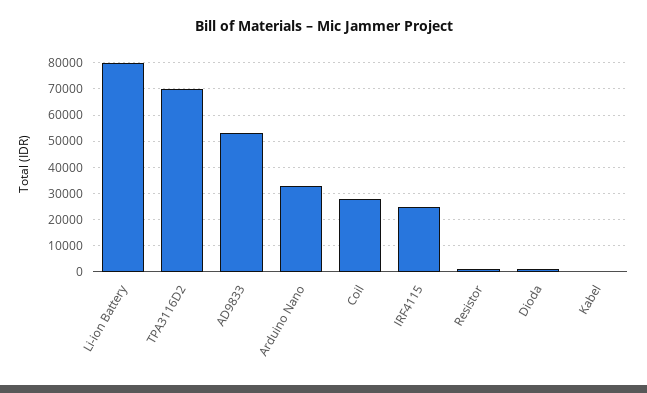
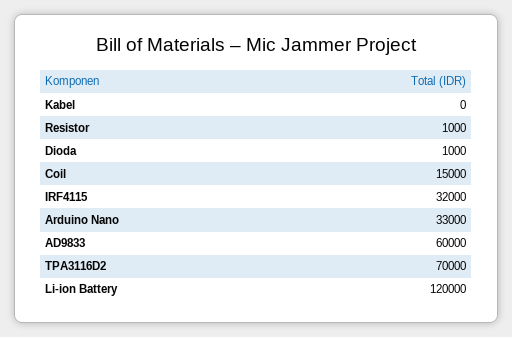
  {
-   "Li-ion Battery": 80000,
+   "Li-ion Battery": 120000,
    "TPA3116D2": 70000,
-   "AD9833": 52500,
+   "AD9833": 60000,
    "Arduino Nano": 33000,
-   "Coil": 27500,
+   "Coil": 15000,
-   "IRF4115": 25000,
+   "IRF4115": 32000,
    "Resistor": 1000,
    "Dioda": 1000,
    "Kabel": 0
  }

